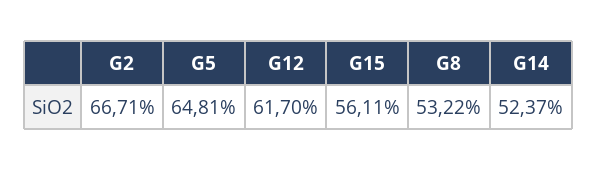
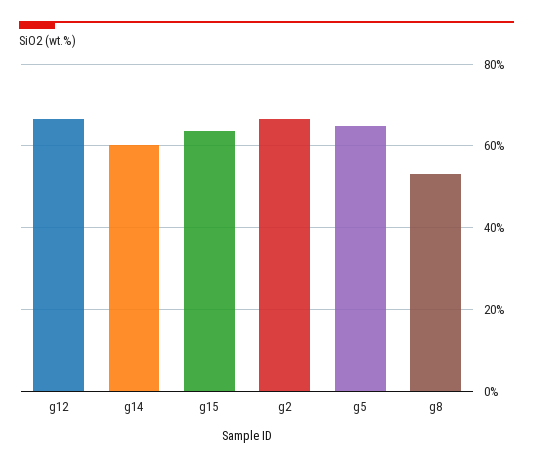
  {
    "G2": 66.71,
    "G5": 64.81,
-   "G12": 61.7,
+   "G12": 66,
-   "G15": 56.11,
+   "G15": 64,
    "G8": 53.22,
-   "G14": 52.37
+   "G14": 60
  }

